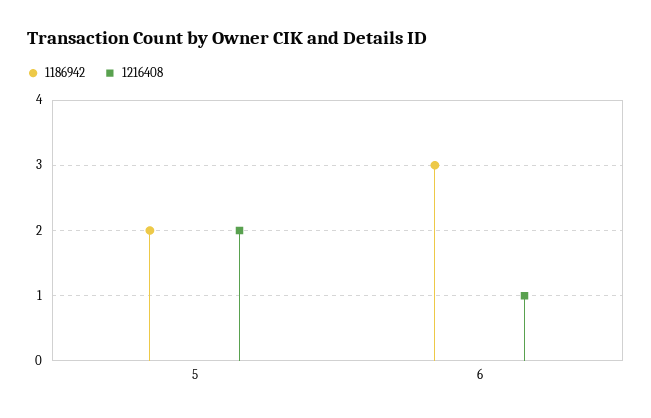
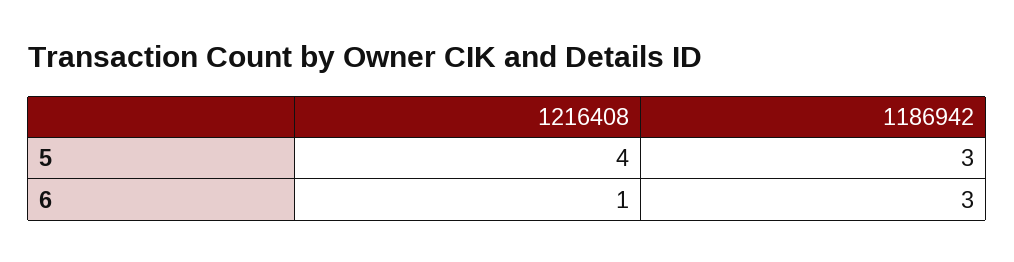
  {
    "1186942": {
-     "5": 2,
+     "5": 3,
      "6": 3
    },
    "1216408": {
-     "5": 2,
+     "5": 4,
      "6": 1
    }
  }

